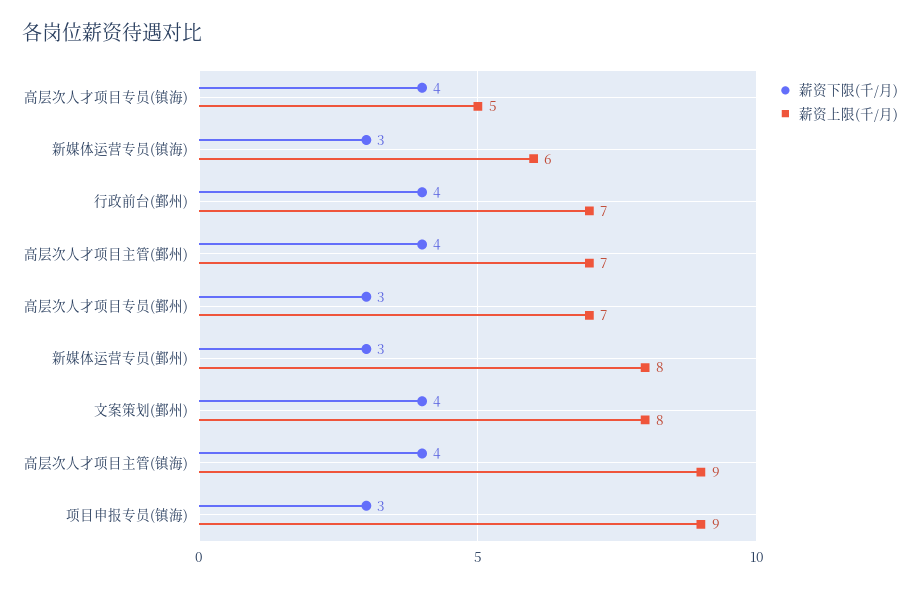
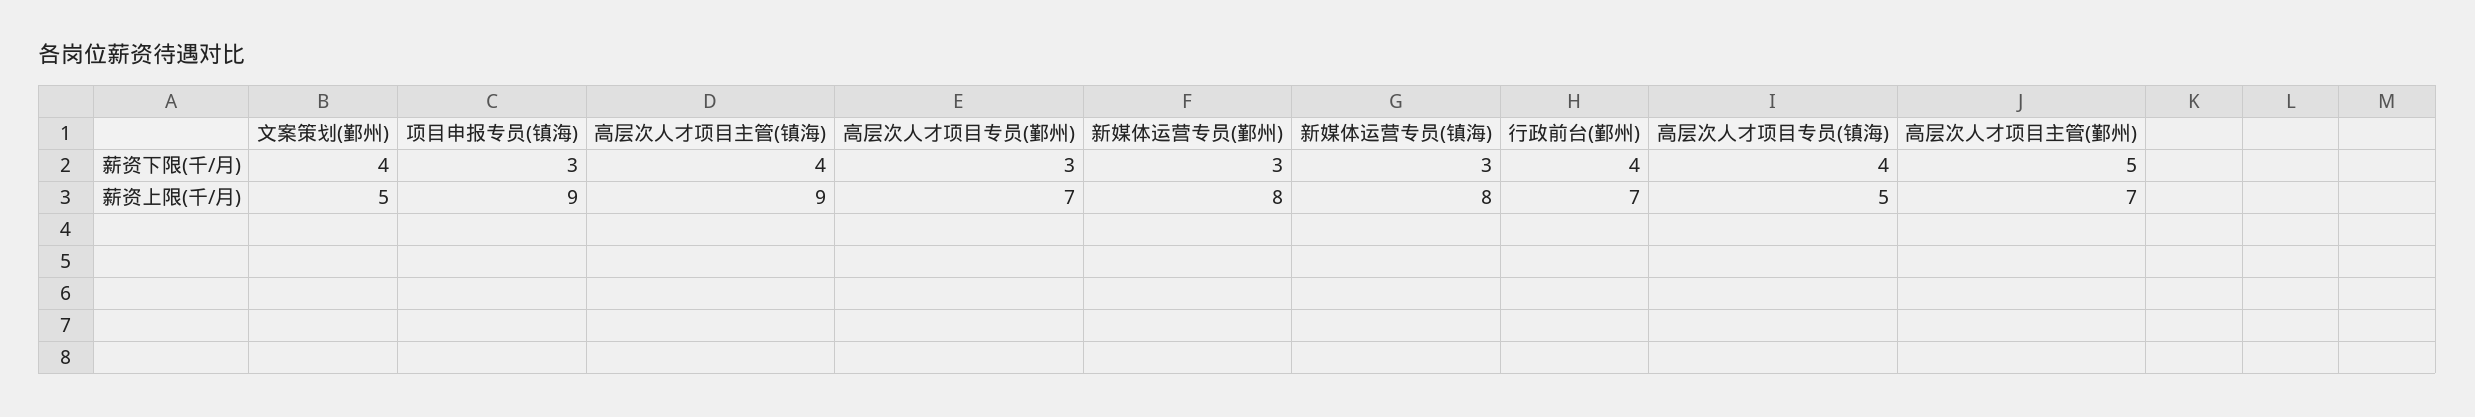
  {
    "薪资下限(千/月)": {
      "高层次人才项目专员(镇海)": 4,
      "新媒体运营专员(镇海)": 3,
      "行政前台(鄞州)": 4,
-     "高层次人才项目主管(鄞州)": 4,
+     "高层次人才项目主管(鄞州)": 5,
      "高层次人才项目专员(鄞州)": 3,
      "新媒体运营专员(鄞州)": 3,
      "文案策划(鄞州)": 4,
      "高层次人才项目主管(镇海)": 4,
      "项目申报专员(镇海)": 3
    },
    "薪资上限(千/月)": {
      "高层次人才项目专员(镇海)": 5,
-     "新媒体运营专员(镇海)": 6,
+     "新媒体运营专员(镇海)": 8,
      "行政前台(鄞州)": 7,
      "高层次人才项目主管(鄞州)": 7,
      "高层次人才项目专员(鄞州)": 7,
      "新媒体运营专员(鄞州)": 8,
-     "文案策划(鄞州)": 8,
+     "文案策划(鄞州)": 5,
      "高层次人才项目主管(镇海)": 9,
      "项目申报专员(镇海)": 9
    }
  }

